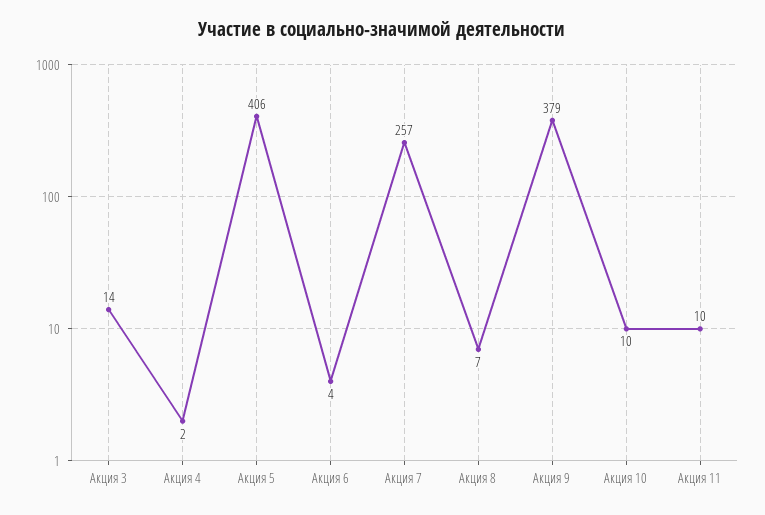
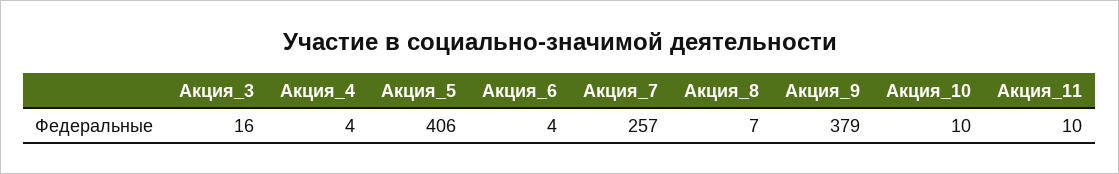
  {
-   "Акция 3": 14,
+   "Акция 3": 16,
-   "Акция 4": 2,
+   "Акция 4": 4,
    "Акция 5": 406,
    "Акция 6": 4,
    "Акция 7": 257,
    "Акция 8": 7,
    "Акция 9": 379,
    "Акция 10": 10,
    "Акция 11": 10
  }

